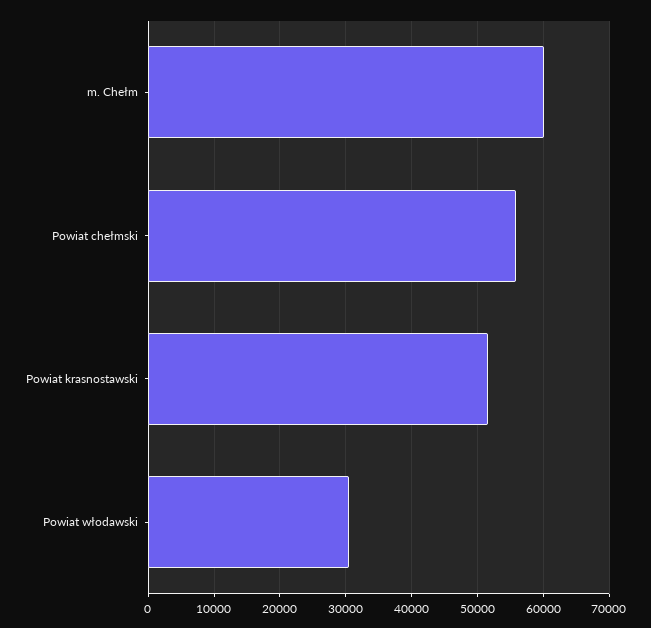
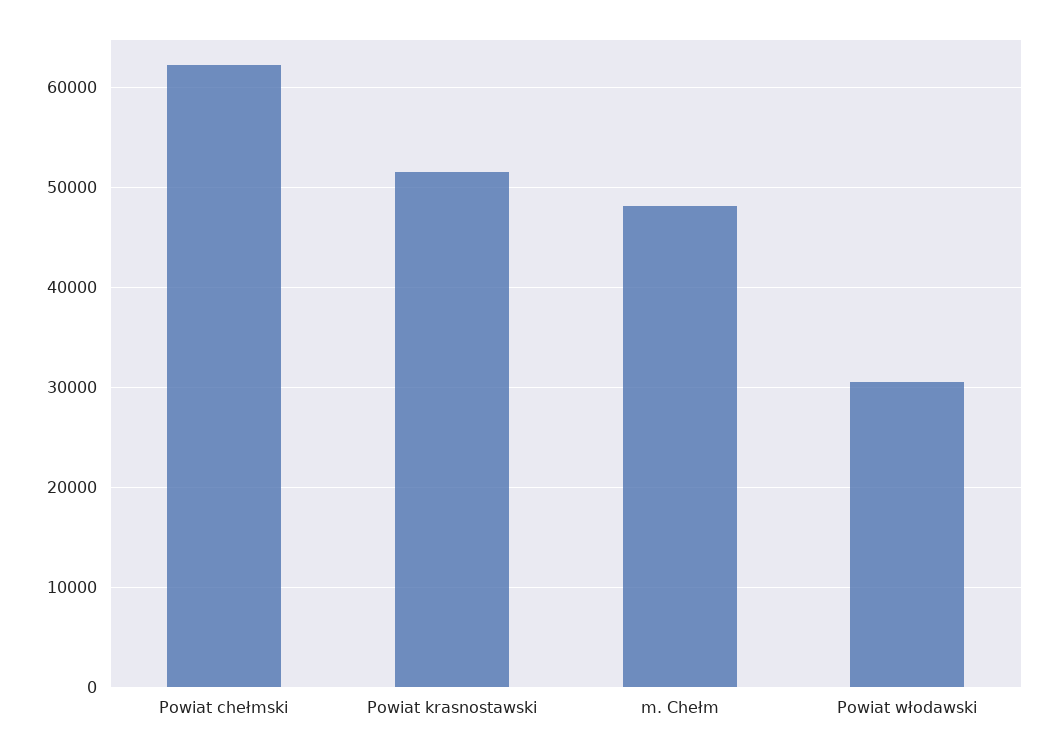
  {
-   "m. Chełm": 60000,
+   "m. Chełm": 48000,
-   "Powiat chełmski": 56000,
+   "Powiat chełmski": 62000,
    "Powiat krasnostawski": 52000,
    "Powiat włodawski": 31000
  }

